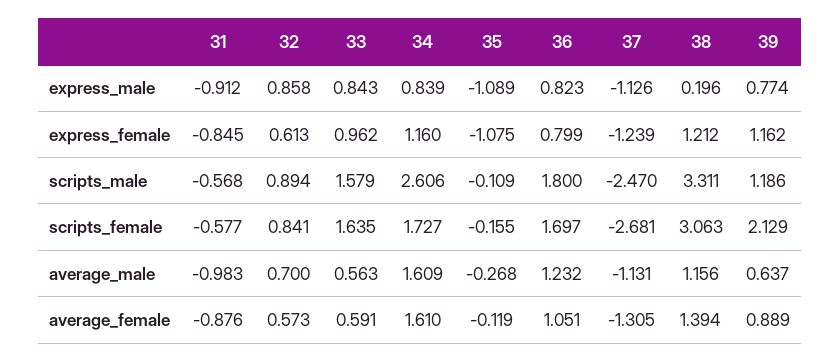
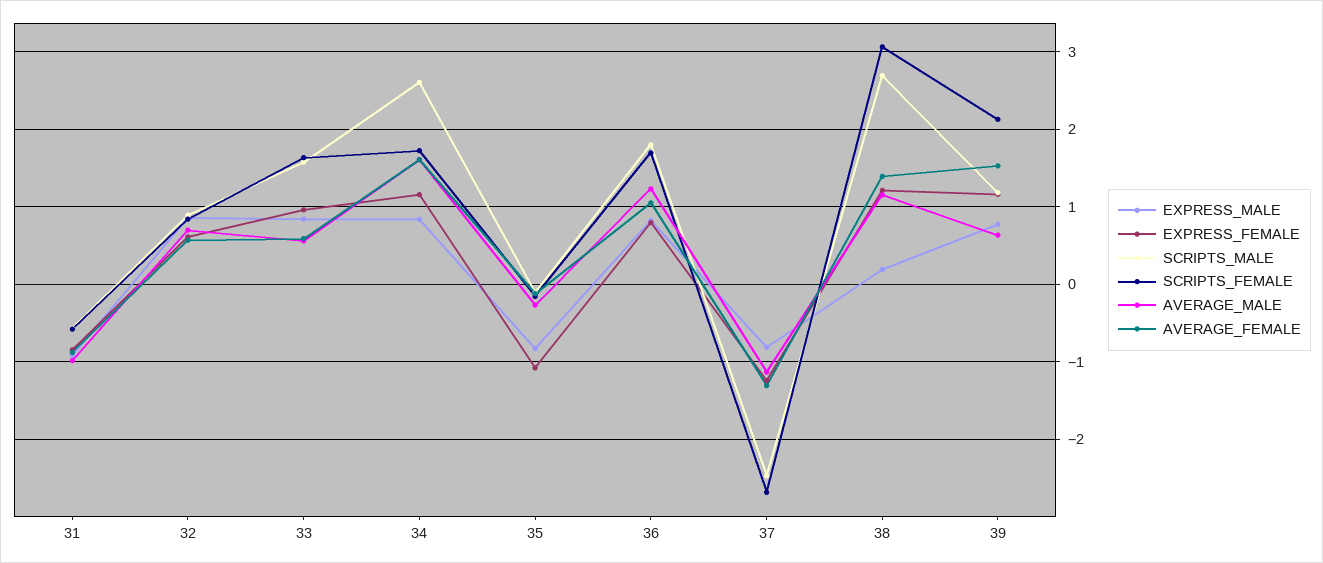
  {
    "express_male": {
      "31": -0.912,
      "32": 0.858,
      "33": 0.843,
      "34": 0.839,
-     "35": -1.089,
+     "35": -0.8,
      "36": 0.823,
-     "37": -1.126,
+     "37": -0.8,
      "38": 0.196,
      "39": 0.774
    },
    "express_female": {
      "31": -0.845,
      "32": 0.613,
      "33": 0.962,
      "34": 1.16,
      "35": -1.075,
      "36": 0.799,
      "37": -1.239,
      "38": 1.212,
      "39": 1.162
    },
    "scripts_male": {
      "31": -0.568,
      "32": 0.894,
      "33": 1.579,
      "34": 2.606,
      "35": -0.109,
      "36": 1.8,
      "37": -2.47,
-     "38": 3.311,
+     "38": 2.7,
      "39": 1.186
    },
    "scripts_female": {
      "31": -0.577,
      "32": 0.841,
      "33": 1.635,
      "34": 1.727,
      "35": -0.155,
      "36": 1.697,
      "37": -2.681,
      "38": 3.063,
      "39": 2.129
    },
    "average_male": {
      "31": -0.983,
      "32": 0.7,
      "33": 0.563,
      "34": 1.609,
      "35": -0.268,
      "36": 1.232,
      "37": -1.131,
      "38": 1.156,
      "39": 0.637
    },
    "average_female": {
      "31": -0.876,
      "32": 0.573,
      "33": 0.591,
      "34": 1.61,
      "35": -0.119,
      "36": 1.051,
      "37": -1.305,
      "38": 1.394,
-     "39": 0.889
+     "39": 1.5
    }
  }

